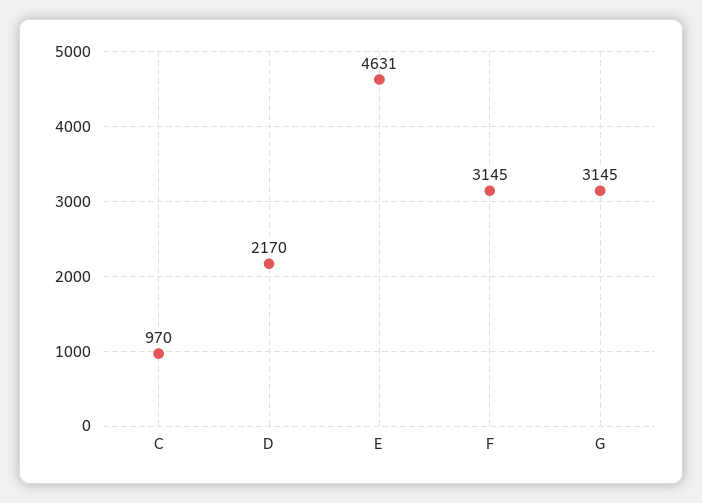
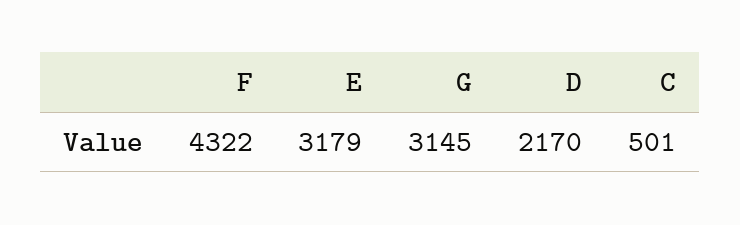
  {
-   "C": 970,
+   "C": 501,
    "D": 2170,
-   "E": 4631,
+   "E": 3179,
-   "F": 3145,
+   "F": 4322,
    "G": 3145
  }

